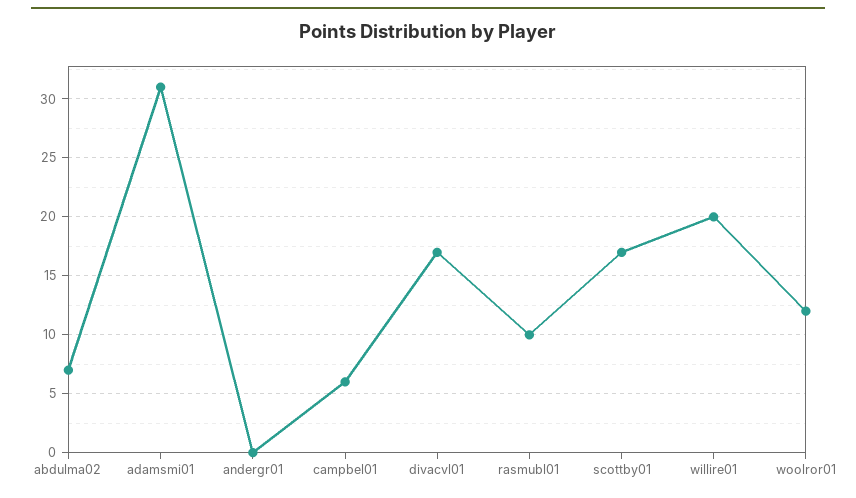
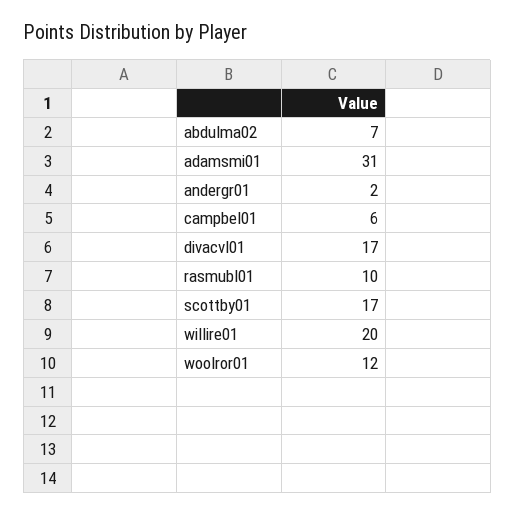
  {
    "abdulma02": 7,
    "adamsmi01": 31,
-   "andergr01": 0,
+   "andergr01": 2,
    "campbel01": 6,
    "divacvl01": 17,
    "rasmubl01": 10,
    "scottby01": 17,
    "willire01": 20,
    "woolror01": 12
  }

